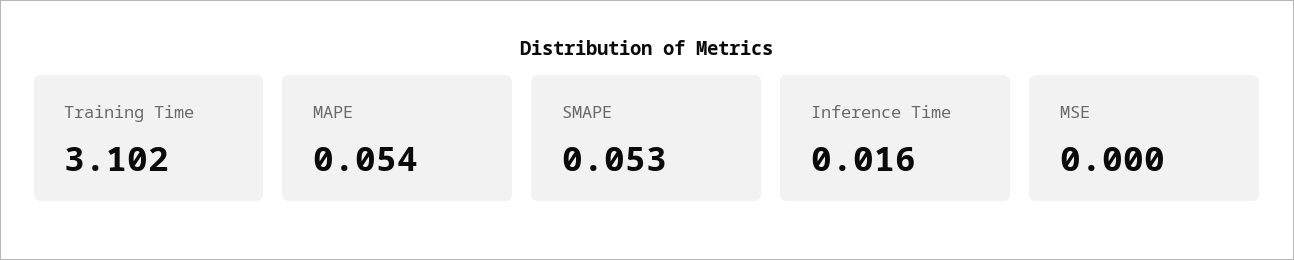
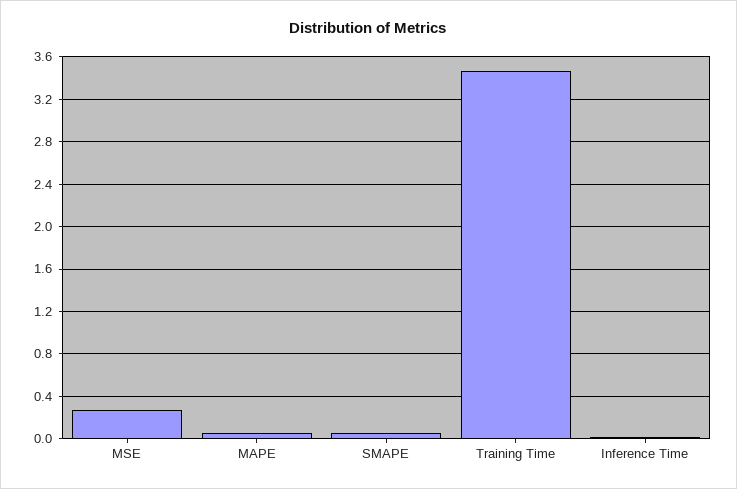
  {
-   "Training Time": 3.102,
+   "Training Time": 3.5,
    "MAPE": 0.054,
    "SMAPE": 0.053,
    "Inference Time": 0.016,
-   "MSE": 0
+   "MSE": 0.3
  }

